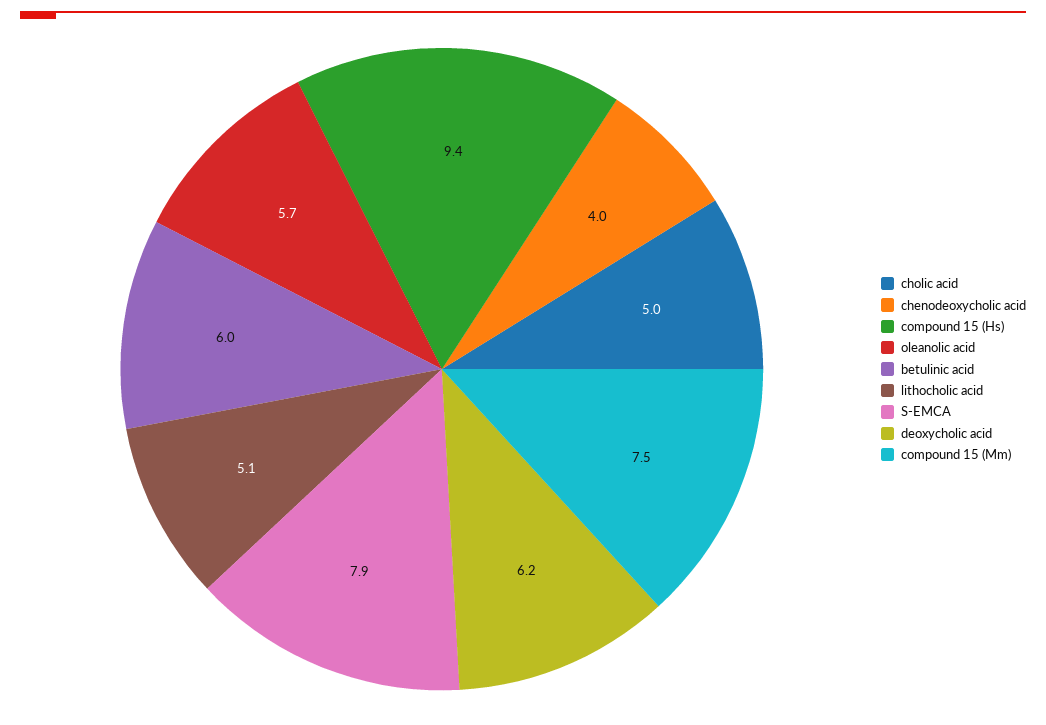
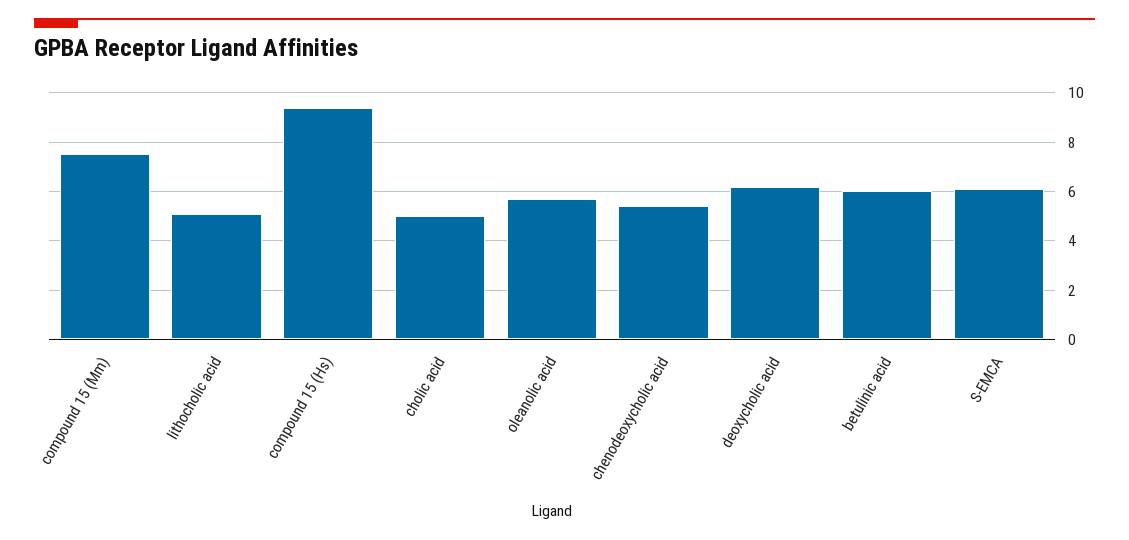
  {
    "cholic acid": 5,
-   "chenodeoxycholic acid": 4,
+   "chenodeoxycholic acid": 5.5,
    "compound 15 (Hs)": 9.4,
    "oleanolic acid": 5.7,
    "betulinic acid": 6,
    "lithocholic acid": 5.1,
-   "S-EMCA": 7.9,
+   "S-EMCA": 6,
    "deoxycholic acid": 6.2,
    "compound 15 (Mm)": 7.5
  }

